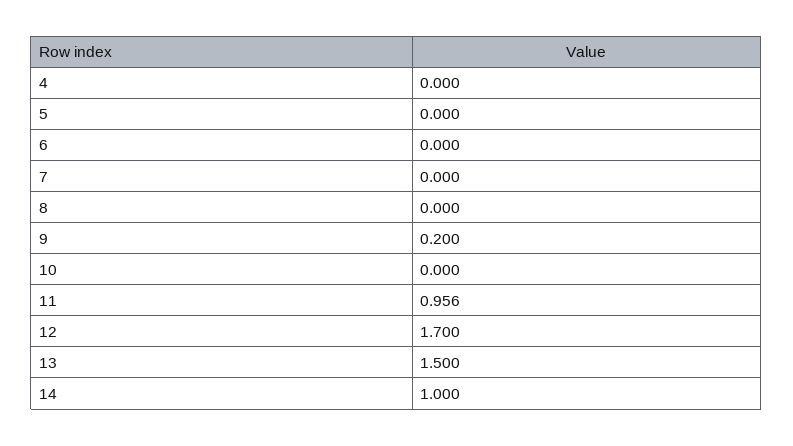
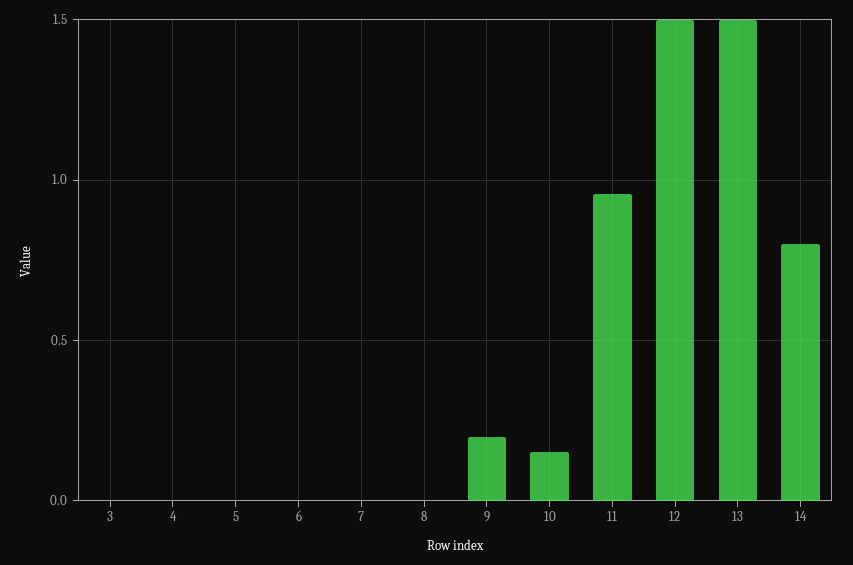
  {
    "4": 0,
    "5": 0,
    "6": 0,
    "7": 0,
    "8": 0,
    "9": 0.2,
-   "10": 0,
+   "10": 0.15,
    "11": 0.956,
-   "12": 1.7,
+   "12": 1.5,
    "13": 1.5,
-   "14": 1
+   "14": 0.8,
+   "3": 0
  }

